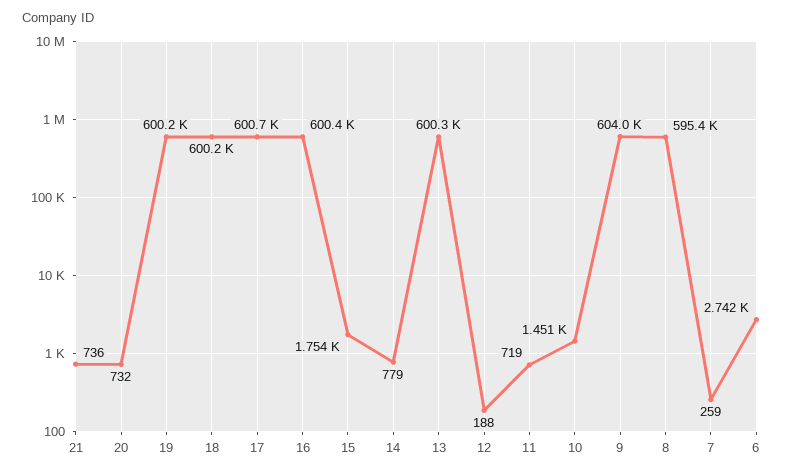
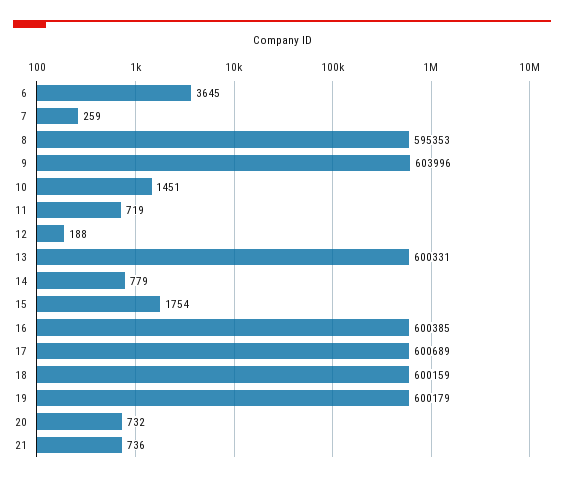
  {
    "21": 736,
    "20": 732,
    "19": 600179,
    "18": 600159,
    "17": 600689,
    "16": 600385,
    "15": 1754,
    "14": 779,
    "13": 600331,
    "12": 188,
    "11": 719,
    "10": 1451,
    "9": 603996,
    "8": 595353,
    "7": 259,
-   "6": 2742
+   "6": 3645
  }

